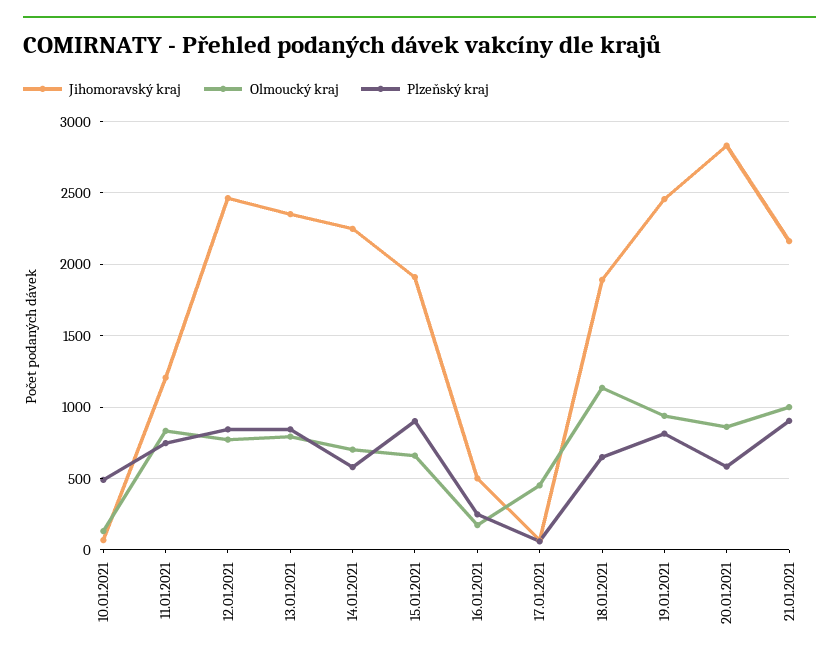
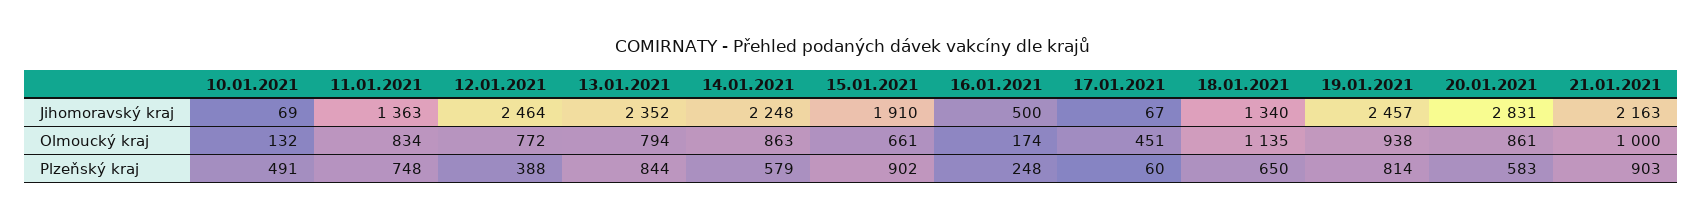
  {
    "Jihomoravský kraj": {
      "10.01.2021": 69,
-     "11.01.2021": 1200,
+     "11.01.2021": 1363,
      "12.01.2021": 2464,
      "13.01.2021": 2352,
      "14.01.2021": 2248,
      "15.01.2021": 1910,
      "16.01.2021": 500,
      "17.01.2021": 67,
-     "18.01.2021": 1900,
+     "18.01.2021": 1340,
      "19.01.2021": 2457,
      "20.01.2021": 2831,
      "21.01.2021": 2163
    },
    "Olmoucký kraj": {
      "10.01.2021": 132,
      "11.01.2021": 834,
      "12.01.2021": 772,
      "13.01.2021": 794,
-     "14.01.2021": 700,
+     "14.01.2021": 863,
      "15.01.2021": 661,
      "16.01.2021": 174,
      "17.01.2021": 451,
      "18.01.2021": 1135,
      "19.01.2021": 938,
      "20.01.2021": 861,
      "21.01.2021": 1000
    },
    "Plzeňský kraj": {
      "10.01.2021": 491,
      "11.01.2021": 748,
-     "12.01.2021": 850,
+     "12.01.2021": 388,
      "13.01.2021": 844,
      "14.01.2021": 579,
      "15.01.2021": 902,
      "16.01.2021": 248,
      "17.01.2021": 60,
      "18.01.2021": 650,
      "19.01.2021": 814,
      "20.01.2021": 583,
      "21.01.2021": 903
    }
  }

